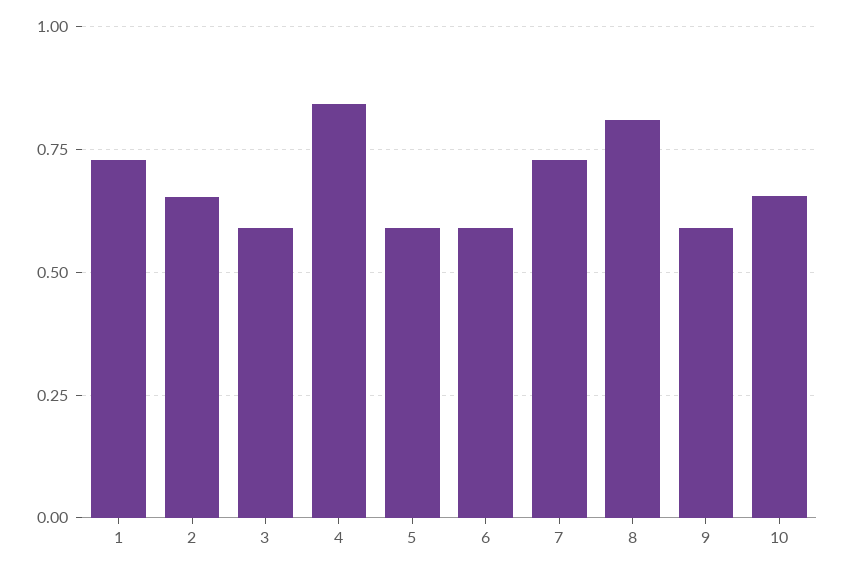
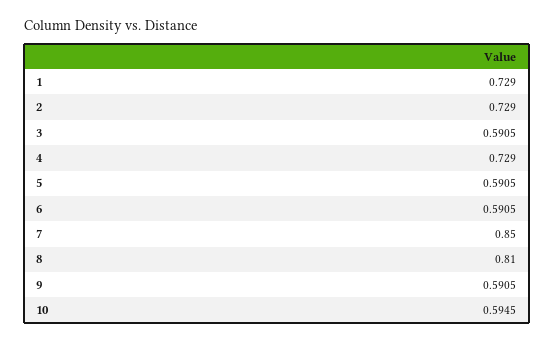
  {
    "1": 0.729,
-   "2": 0.65,
+   "2": 0.729,
    "3": 0.5905,
-   "4": 0.85,
+   "4": 0.729,
    "5": 0.5905,
    "6": 0.5905,
-   "7": 0.725,
+   "7": 0.85,
    "8": 0.81,
    "9": 0.5905,
-   "10": 0.65
+   "10": 0.5945
  }

